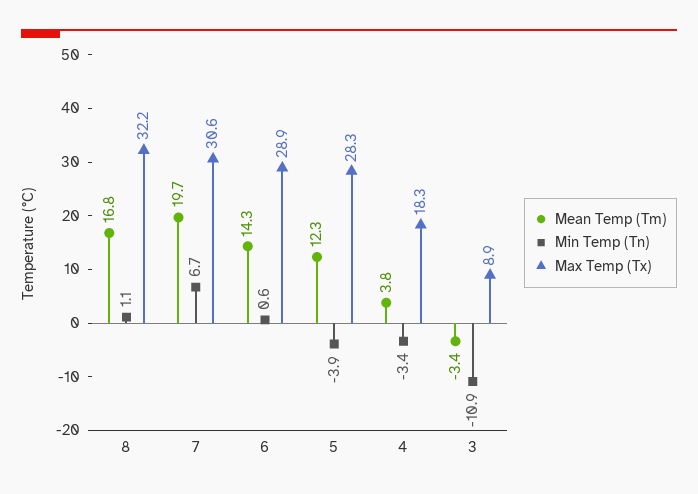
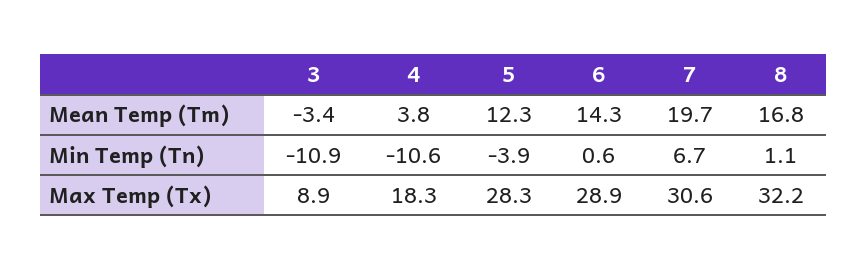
  {
    "Mean Temp (Tm)": {
      "8": 16.8,
      "7": 19.7,
      "6": 14.3,
      "5": 12.3,
      "4": 3.8,
      "3": -3.4
    },
    "Min Temp (Tn)": {
      "8": 1.1,
      "7": 6.7,
      "6": 0.6,
      "5": -3.9,
-     "4": -3.4,
+     "4": -10.6,
      "3": -10.9
    },
    "Max Temp (Tx)": {
      "8": 32.2,
      "7": 30.6,
      "6": 28.9,
      "5": 28.3,
      "4": 18.3,
      "3": 8.9
    }
  }

